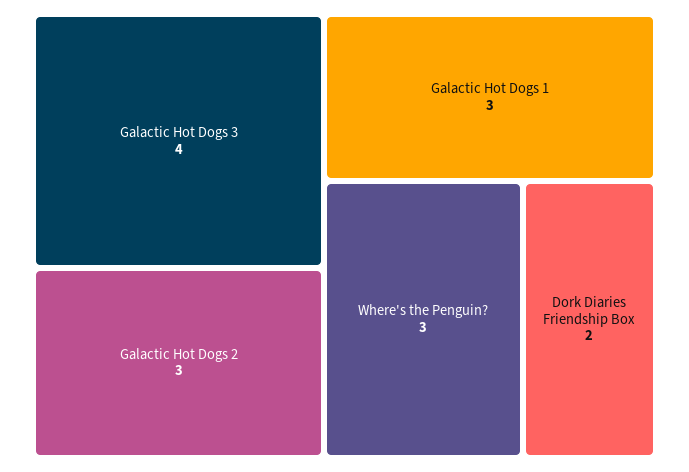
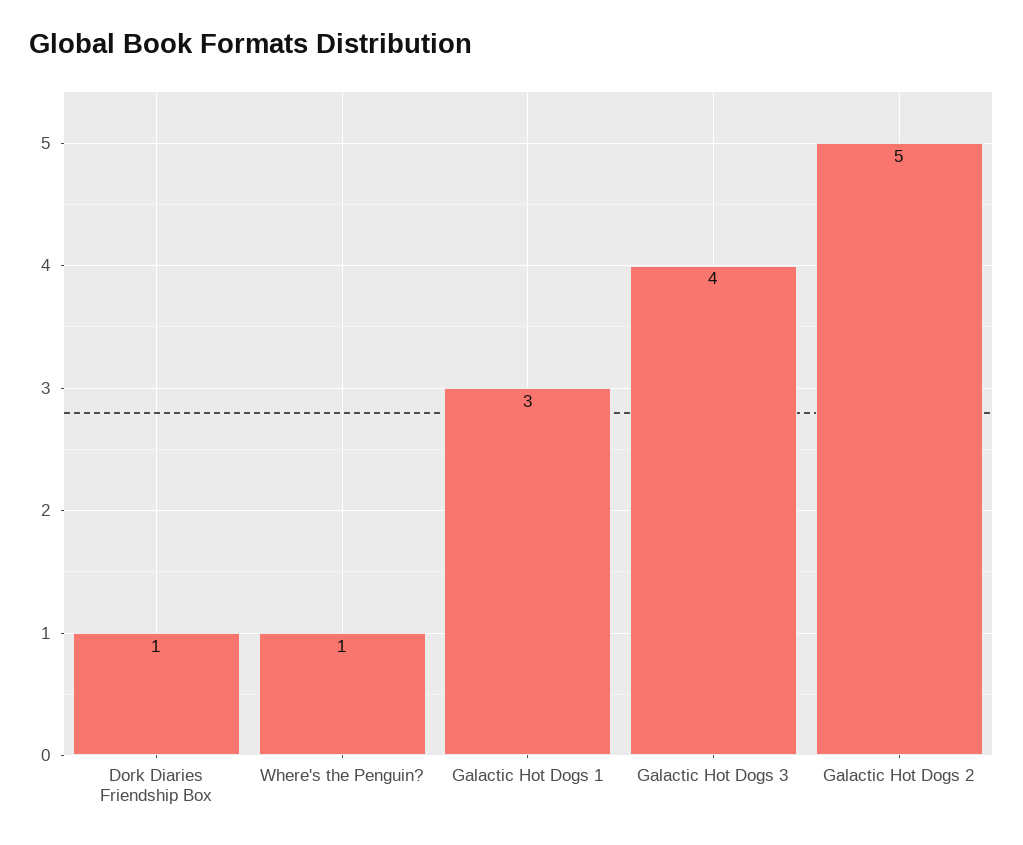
  {
    "Galactic Hot Dogs 3": 4,
-   "Galactic Hot Dogs 2": 3,
+   "Galactic Hot Dogs 2": 5,
    "Galactic Hot Dogs 1": 3,
-   "Where's the Penguin?": 3,
+   "Where's the Penguin?": 1,
-   "Dork Diaries Friendship Box": 2
+   "Dork Diaries Friendship Box": 1
  }

